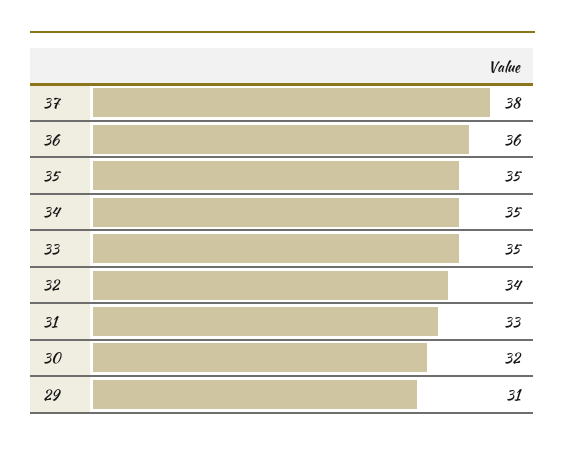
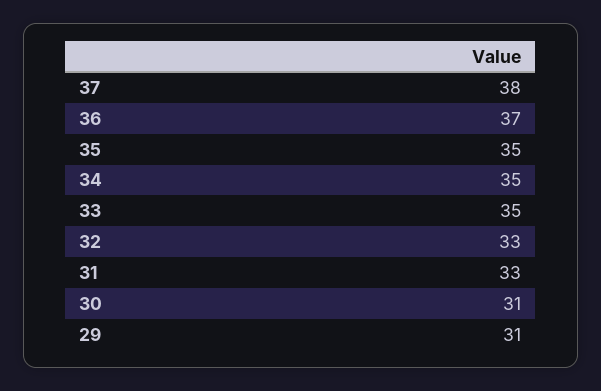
  {
    "37": 38,
-   "36": 36,
+   "36": 37,
    "35": 35,
    "34": 35,
    "33": 35,
-   "32": 34,
+   "32": 33,
    "31": 33,
-   "30": 32,
+   "30": 31,
    "29": 31
  }

